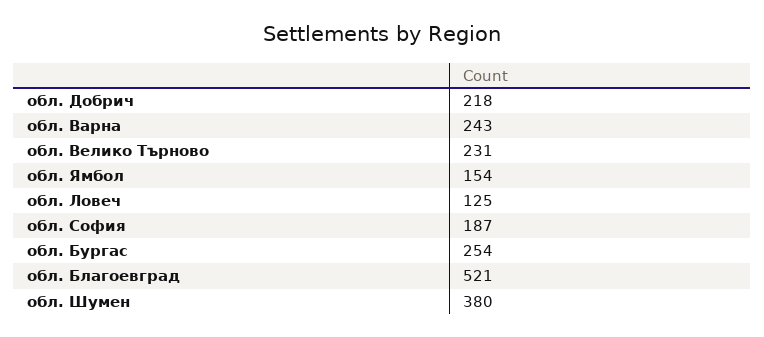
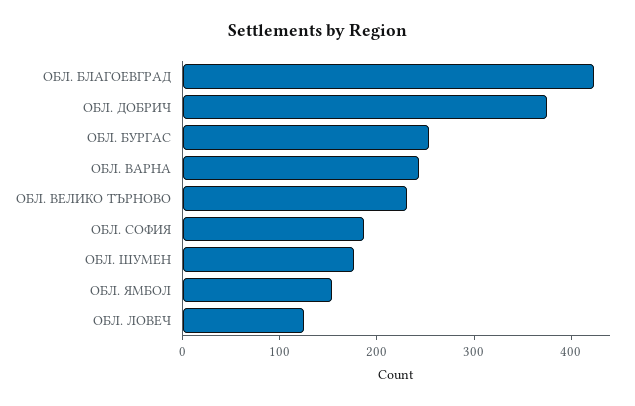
  {
-   "обл. Добрич": 218,
+   "обл. Добрич": 380,
    "обл. Варна": 243,
    "обл. Велико Търново": 231,
    "обл. Ямбол": 154,
    "обл. Ловеч": 125,
    "обл. София": 187,
    "обл. Бургас": 254,
-   "обл. Благоевград": 521,
+   "обл. Благоевград": 420,
-   "обл. Шумен": 380
+   "обл. Шумен": 180
  }

